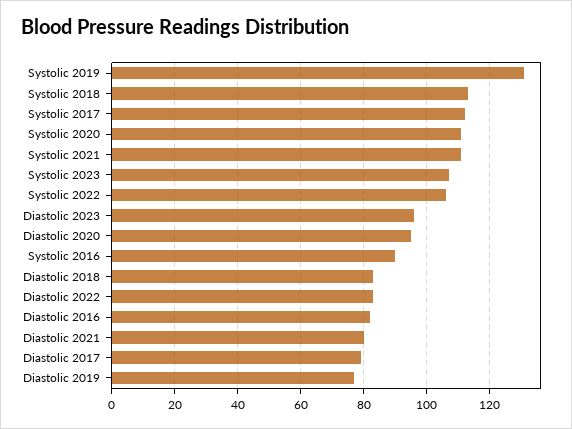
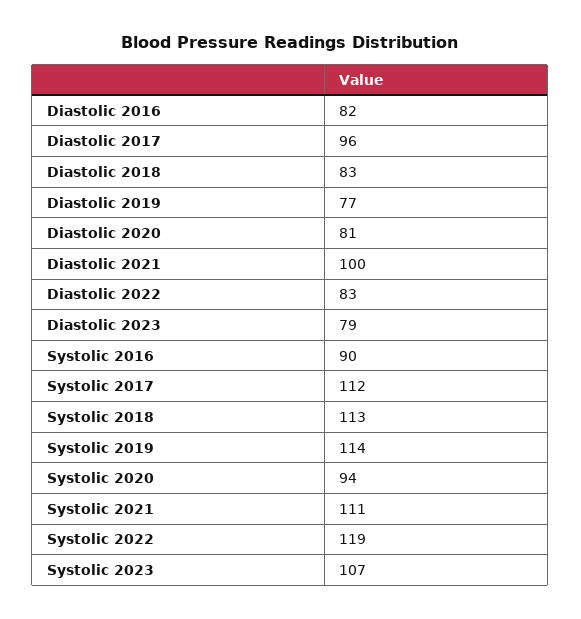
  {
-   "Systolic 2019": 130,
+   "Systolic 2019": 114,
    "Systolic 2018": 113,
    "Systolic 2017": 112,
-   "Systolic 2020": 110,
+   "Systolic 2020": 94,
    "Systolic 2021": 111,
    "Systolic 2023": 107,
-   "Systolic 2022": 105,
+   "Systolic 2022": 119,
-   "Diastolic 2023": 95,
+   "Diastolic 2023": 79,
-   "Diastolic 2020": 95,
+   "Diastolic 2020": 81,
    "Systolic 2016": 90,
    "Diastolic 2018": 83,
    "Diastolic 2022": 83,
    "Diastolic 2016": 82,
-   "Diastolic 2021": 80,
+   "Diastolic 2021": 100,
-   "Diastolic 2017": 80,
+   "Diastolic 2017": 96,
    "Diastolic 2019": 77
  }

